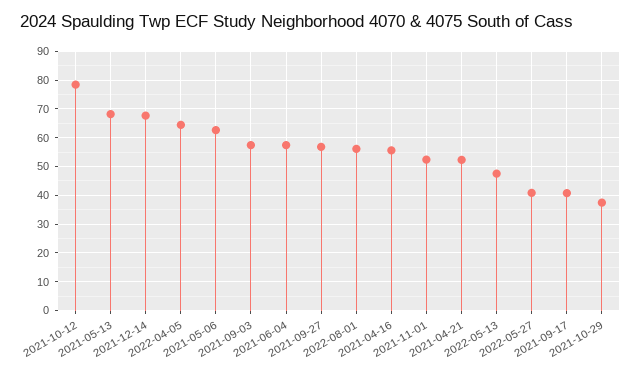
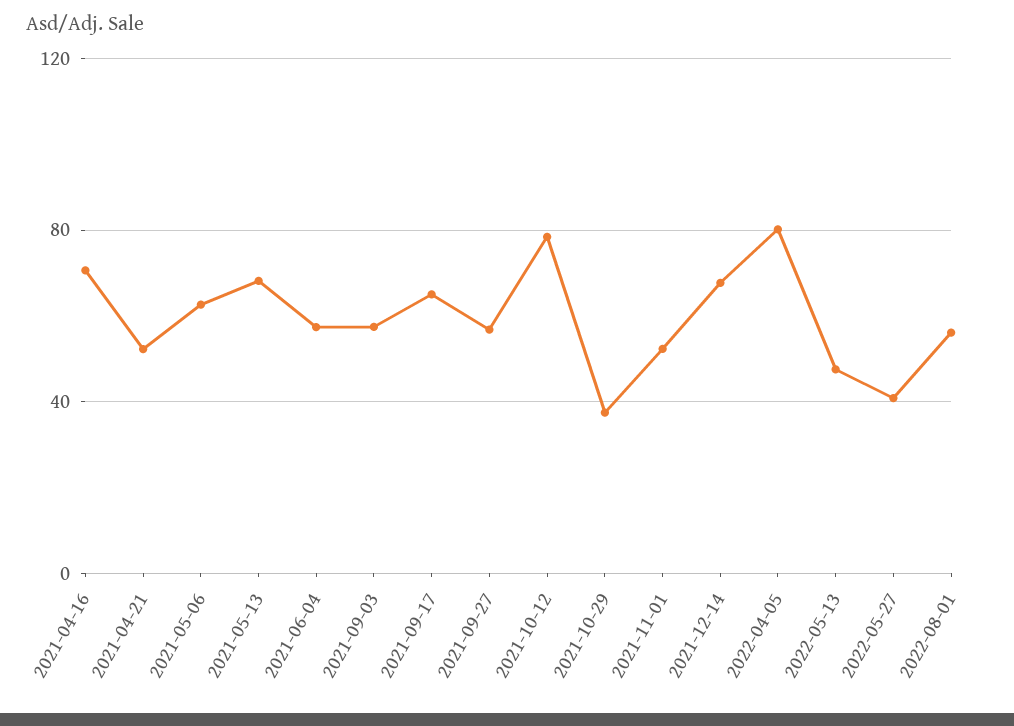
  {
    "2021-10-12": 77.5,
    "2021-05-13": 67.5,
    "2021-12-14": 67.5,
-   "2022-04-05": 65,
+   "2022-04-05": 80,
    "2021-05-06": 62.5,
    "2021-09-03": 57.5,
    "2021-06-04": 57.5,
    "2021-09-27": 57.5,
    "2022-08-01": 55,
-   "2021-04-16": 55,
+   "2021-04-16": 70,
    "2021-11-01": 52.5,
    "2021-04-21": 52.5,
    "2022-05-13": 47.5,
    "2022-05-27": 40,
-   "2021-09-17": 40,
+   "2021-09-17": 65,
    "2021-10-29": 37.5
  }

